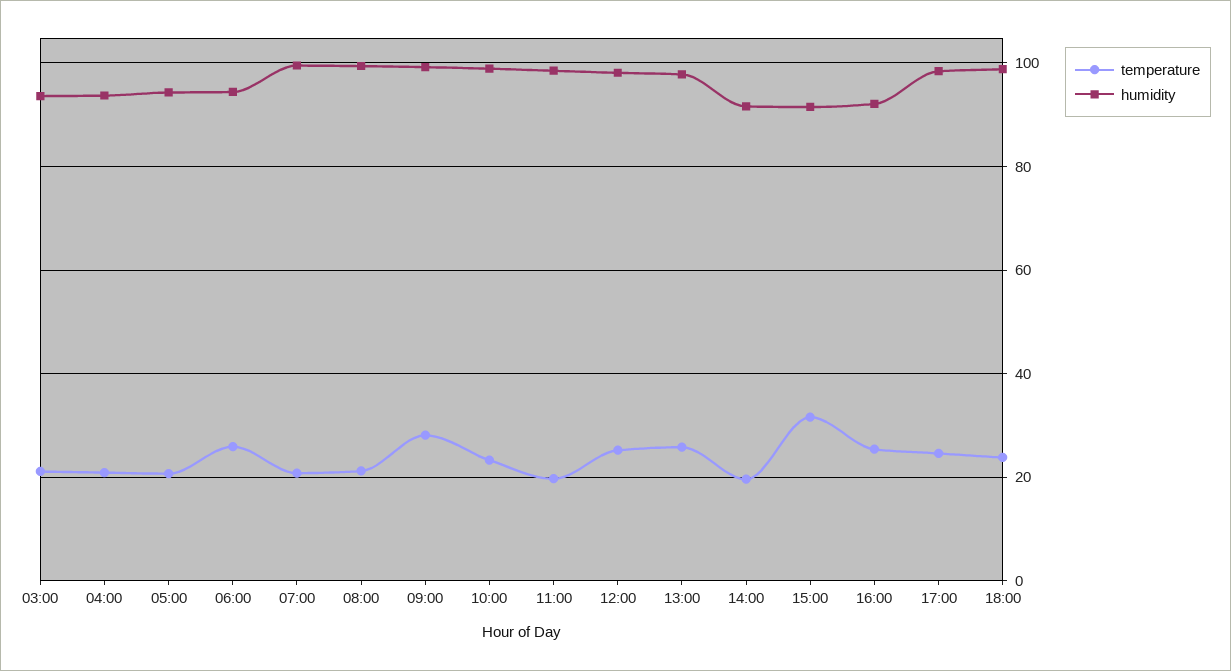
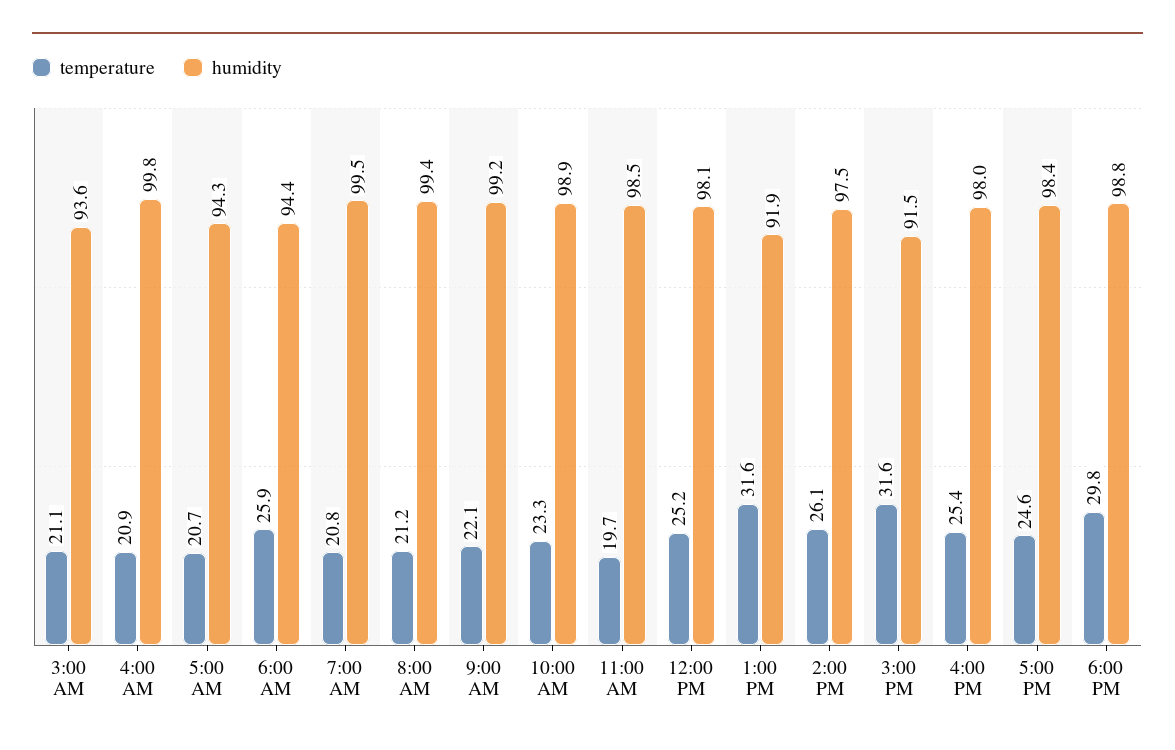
  {
    "temperature": {
      "03:00": 21.1,
      "04:00": 20.9,
      "05:00": 20.7,
      "06:00": 25.9,
      "07:00": 20.8,
      "08:00": 21.2,
-     "09:00": 28,
+     "09:00": 22.1,
      "10:00": 23.3,
      "11:00": 19.7,
      "12:00": 25.2,
-     "13:00": 26,
+     "13:00": 31.6,
-     "14:00": 20,
+     "14:00": 26.1,
      "15:00": 31.6,
      "16:00": 25.4,
      "17:00": 24.6,
-     "18:00": 24
+     "18:00": 29.8
    },
    "humidity": {
      "03:00": 93.6,
-     "04:00": 94,
+     "04:00": 99.8,
      "05:00": 94.3,
      "06:00": 94.4,
      "07:00": 99.5,
      "08:00": 99.4,
      "09:00": 99.2,
      "10:00": 98.9,
      "11:00": 98.5,
      "12:00": 98.1,
-     "13:00": 98,
+     "13:00": 91.9,
-     "14:00": 92,
+     "14:00": 97.5,
      "15:00": 91.5,
-     "16:00": 92,
+     "16:00": 98,
      "17:00": 98.4,
      "18:00": 98.8
    }
  }

